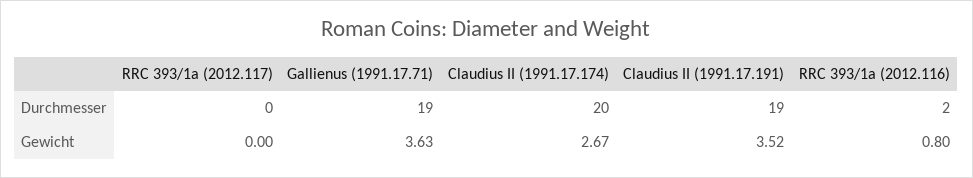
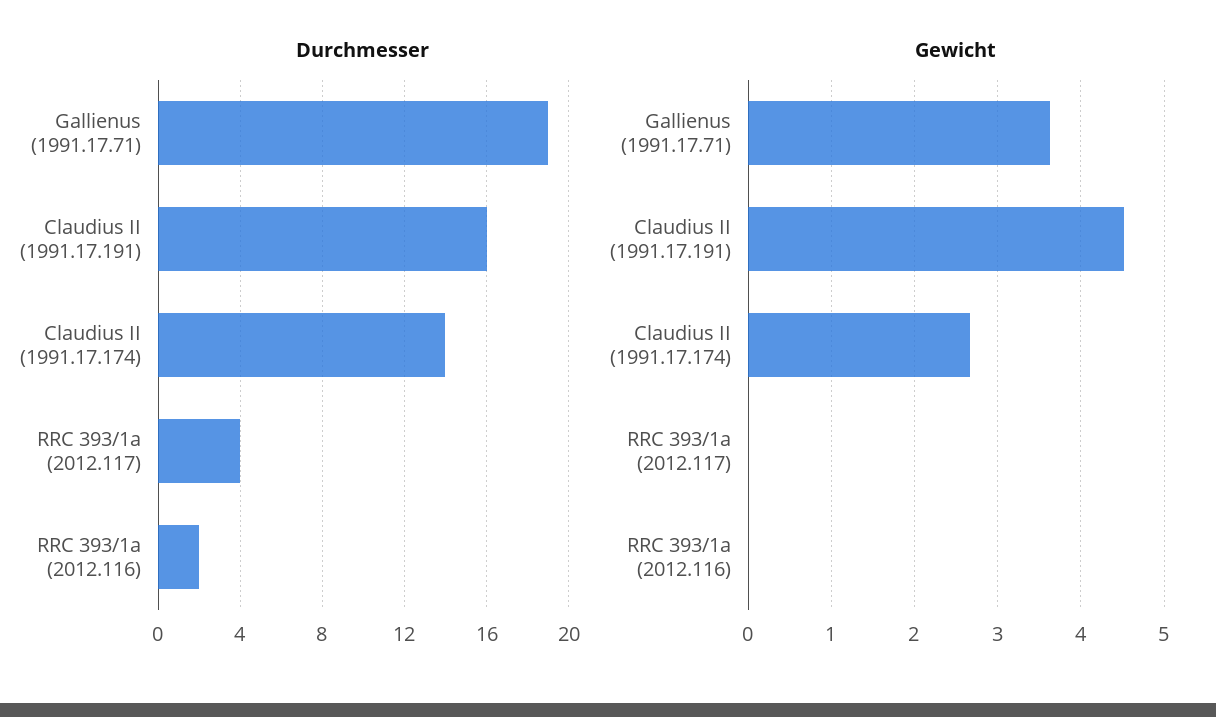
  {
    "Durchmesser": {
-     "RRC 393/1a (2012.117)": 0,
+     "RRC 393/1a (2012.117)": 4,
      "Gallienus (1991.17.71)": 19,
-     "Claudius II (1991.17.174)": 20,
+     "Claudius II (1991.17.174)": 14,
-     "Claudius II (1991.17.191)": 19,
+     "Claudius II (1991.17.191)": 16,
      "RRC 393/1a (2012.116)": 2
    },
    "Gewicht": {
      "RRC 393/1a (2012.117)": 0,
      "Gallienus (1991.17.71)": 3.63,
      "Claudius II (1991.17.174)": 2.67,
-     "Claudius II (1991.17.191)": 3.52,
+     "Claudius II (1991.17.191)": 4.5,
-     "RRC 393/1a (2012.116)": 0.8
+     "RRC 393/1a (2012.116)": 0
    }
  }

